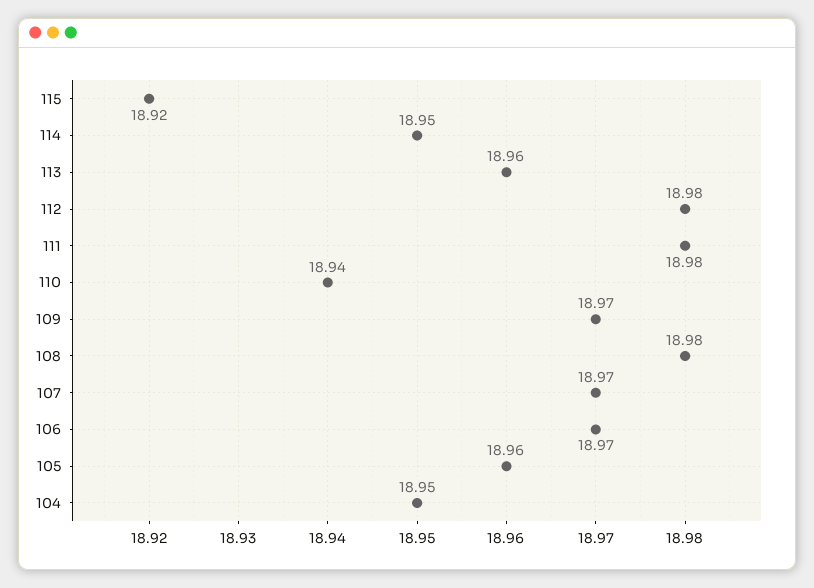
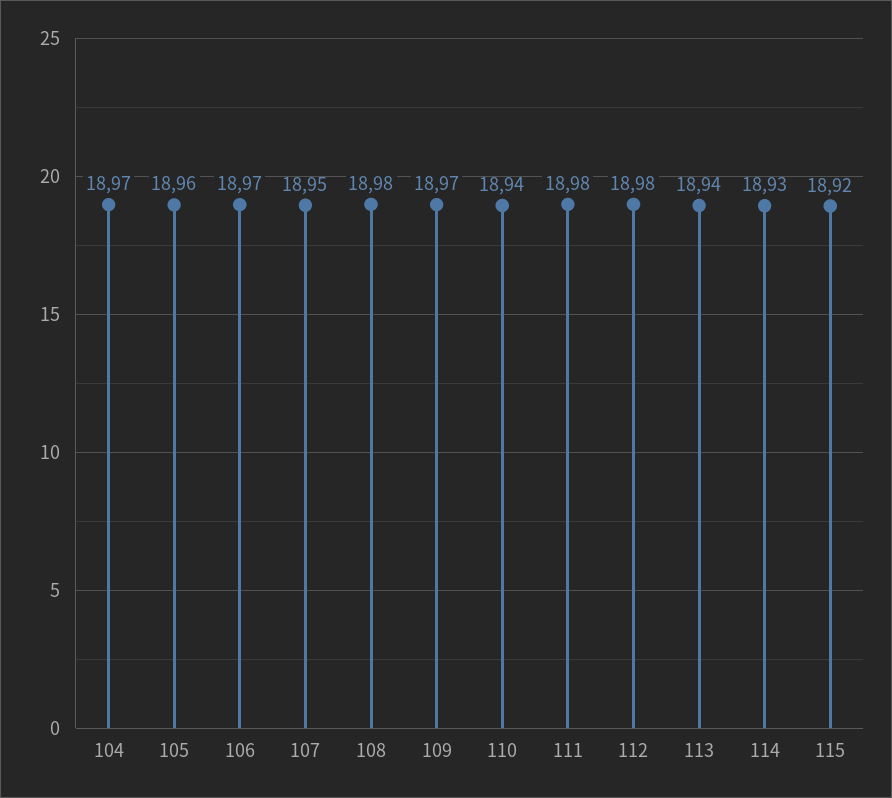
  {
    "115": 18.92,
-   "114": 18.95,
+   "114": 18.93,
-   "113": 18.96,
+   "113": 18.94,
    "112": 18.98,
    "111": 18.98,
    "110": 18.94,
    "109": 18.97,
    "108": 18.98,
-   "107": 18.97,
+   "107": 18.95,
    "106": 18.97,
    "105": 18.96,
-   "104": 18.95
+   "104": 18.97
  }

